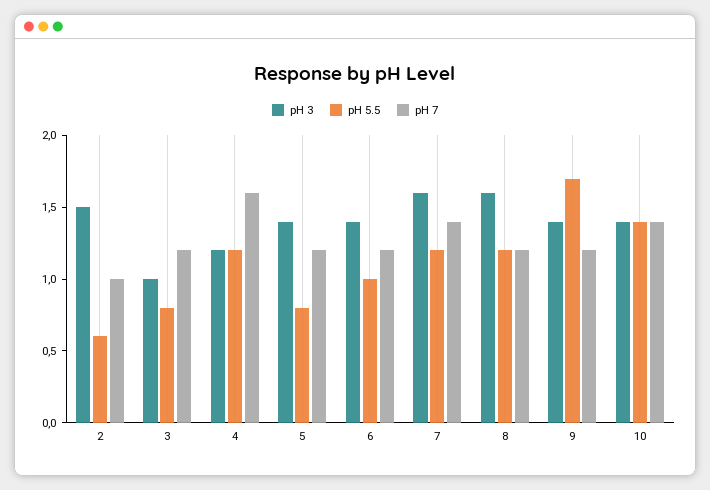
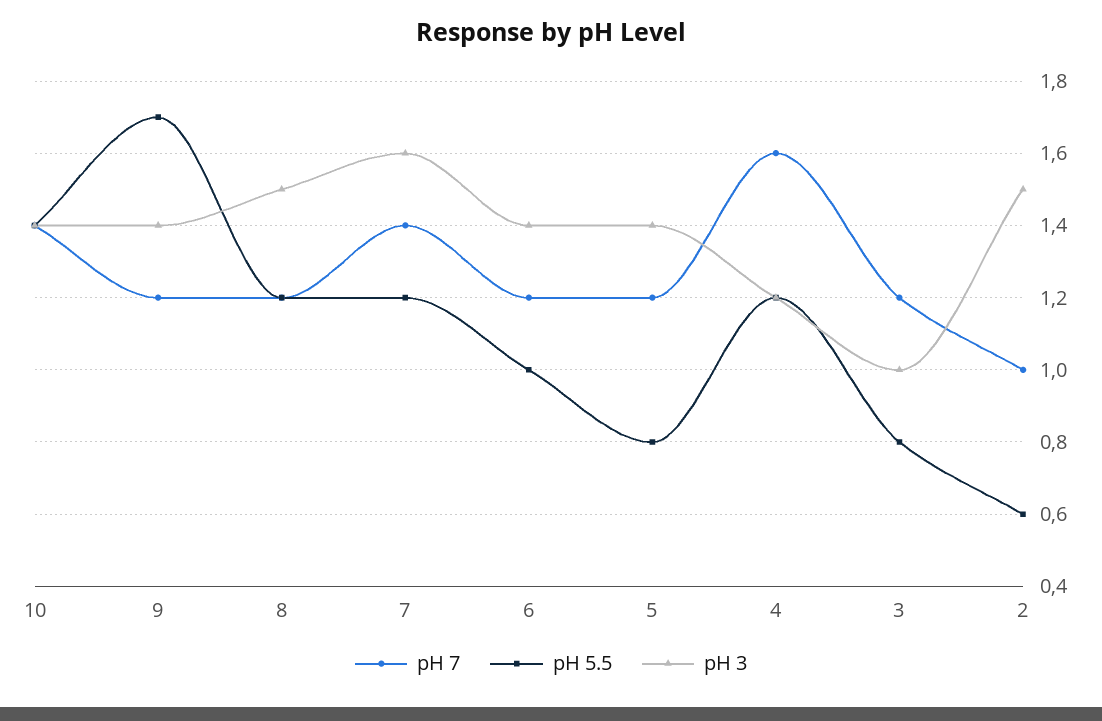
  {
    "pH 3": {
      "2": 1.5,
      "3": 1,
      "4": 1.2,
      "5": 1.4,
      "6": 1.4,
      "7": 1.6,
-     "8": 1.6,
+     "8": 1.5,
      "9": 1.4,
      "10": 1.4
    },
    "pH 5.5": {
      "2": 0.6,
      "3": 0.8,
      "4": 1.2,
      "5": 0.8,
      "6": 1,
      "7": 1.2,
      "8": 1.2,
      "9": 1.7,
      "10": 1.4
    },
    "pH 7": {
      "2": 1,
      "3": 1.2,
      "4": 1.6,
      "5": 1.2,
      "6": 1.2,
      "7": 1.4,
      "8": 1.2,
      "9": 1.2,
      "10": 1.4
    }
  }

